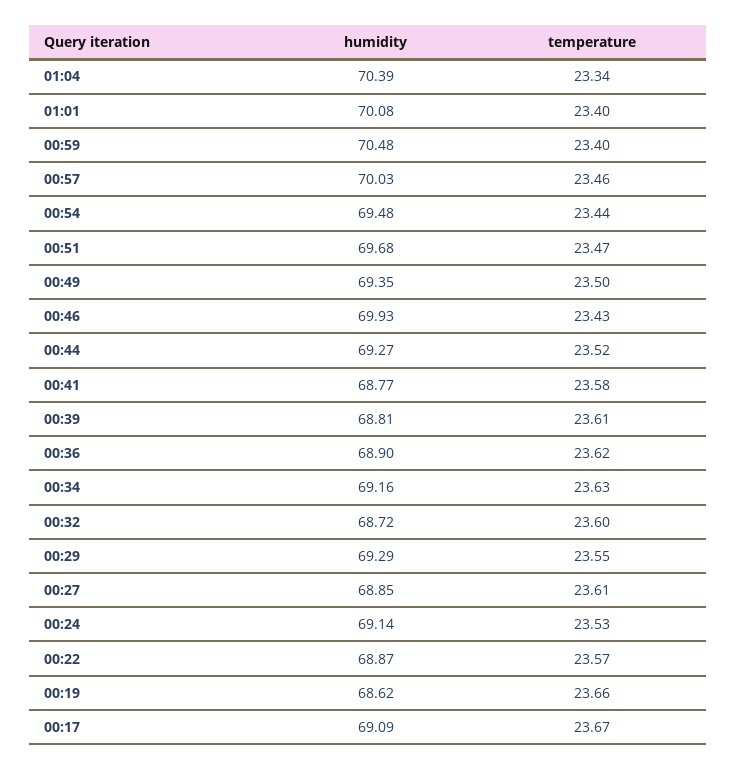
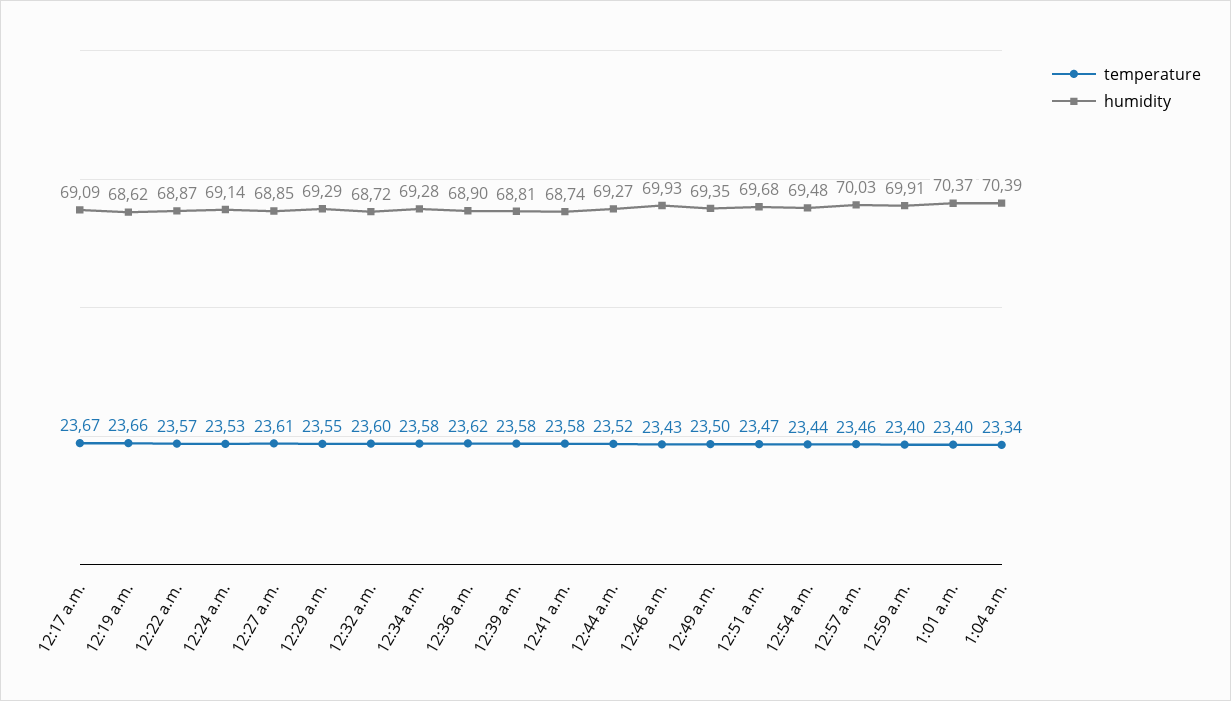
  {
    "humidity": {
      "01:04": 70.39,
-     "01:01": 70.08,
+     "01:01": 70.37,
-     "00:59": 70.48,
+     "00:59": 69.91,
      "00:57": 70.03,
      "00:54": 69.48,
      "00:51": 69.68,
      "00:49": 69.35,
      "00:46": 69.93,
      "00:44": 69.27,
-     "00:41": 68.77,
+     "00:41": 68.74,
      "00:39": 68.81,
      "00:36": 68.9,
-     "00:34": 69.16,
+     "00:34": 69.28,
      "00:32": 68.72,
      "00:29": 69.29,
      "00:27": 68.85,
      "00:24": 69.14,
      "00:22": 68.87,
      "00:19": 68.62,
      "00:17": 69.09
    },
    "temperature": {
      "01:04": 23.34,
      "01:01": 23.4,
      "00:59": 23.4,
      "00:57": 23.46,
      "00:54": 23.44,
      "00:51": 23.47,
      "00:49": 23.5,
      "00:46": 23.43,
      "00:44": 23.52,
      "00:41": 23.58,
-     "00:39": 23.61,
+     "00:39": 23.58,
      "00:36": 23.62,
-     "00:34": 23.63,
+     "00:34": 23.58,
      "00:32": 23.6,
      "00:29": 23.55,
      "00:27": 23.61,
      "00:24": 23.53,
      "00:22": 23.57,
      "00:19": 23.66,
      "00:17": 23.67
    }
  }

